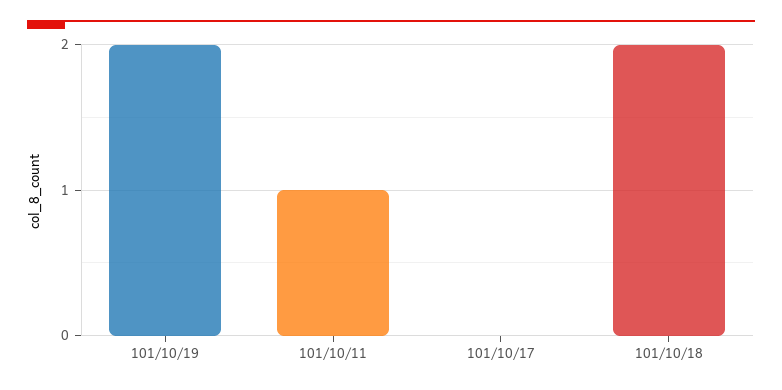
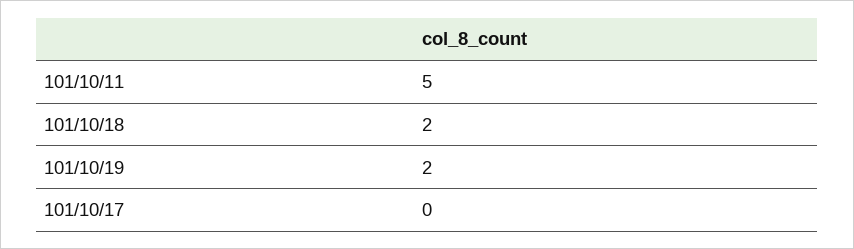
  {
    "101/10/19": 2,
-   "101/10/11": 1,
+   "101/10/11": 5,
    "101/10/17": 0,
    "101/10/18": 2
  }

